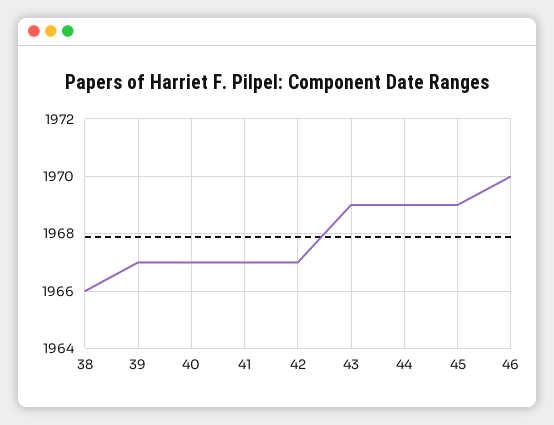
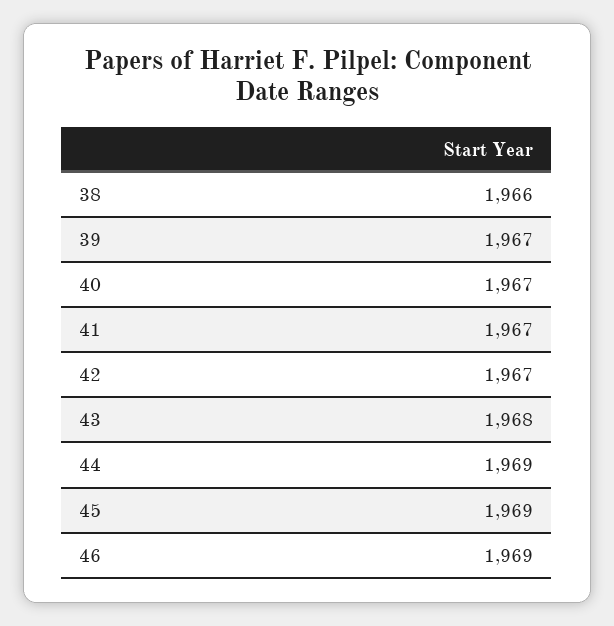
  {
    "38": 1966,
    "39": 1967,
    "40": 1967,
    "41": 1967,
    "42": 1967,
-   "43": 1969,
+   "43": 1968,
    "44": 1969,
    "45": 1969,
-   "46": 1970
+   "46": 1969
  }

